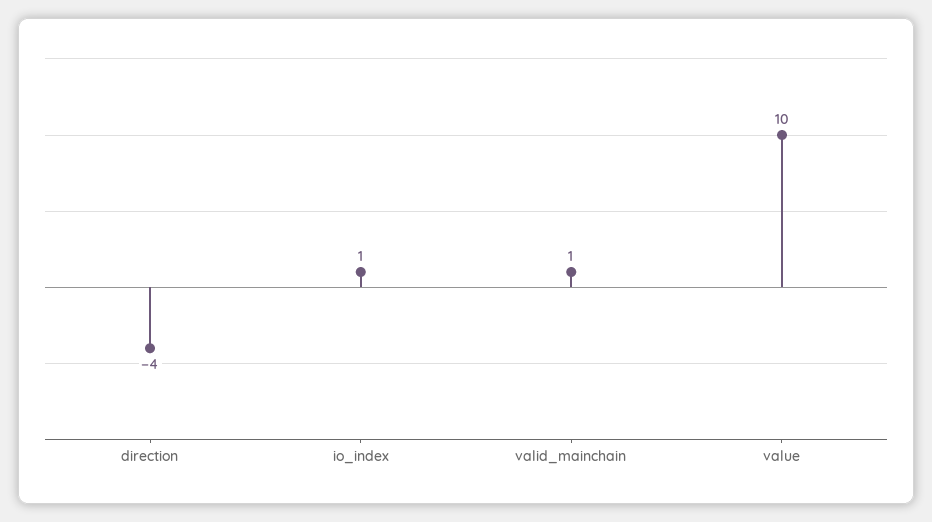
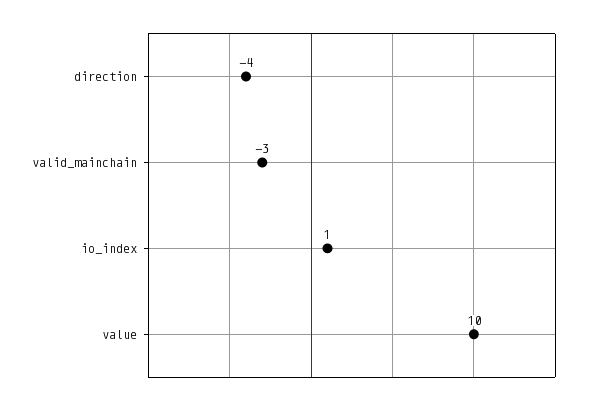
  {
    "direction": -4,
    "io_index": 1,
-   "valid_mainchain": 1,
+   "valid_mainchain": -3,
    "value": 10
  }

